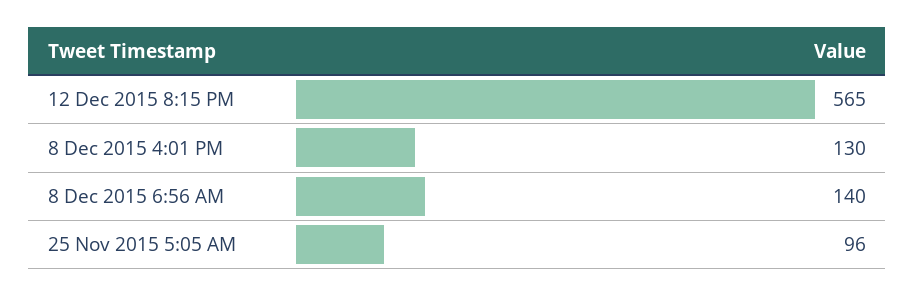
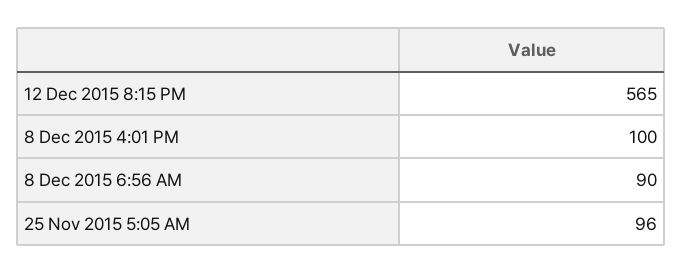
  {
    "12 Dec 2015 8:15 PM": 565,
-   "8 Dec 2015 4:01 PM": 130,
+   "8 Dec 2015 4:01 PM": 100,
-   "8 Dec 2015 6:56 AM": 140,
+   "8 Dec 2015 6:56 AM": 90,
    "25 Nov 2015 5:05 AM": 96
  }

